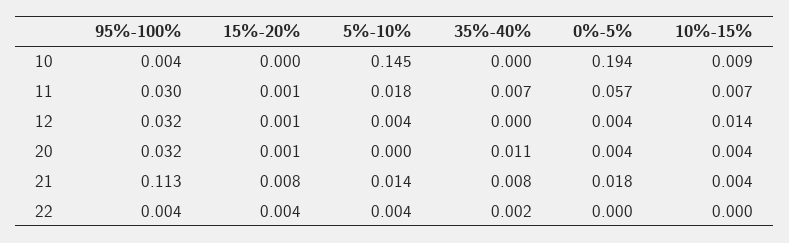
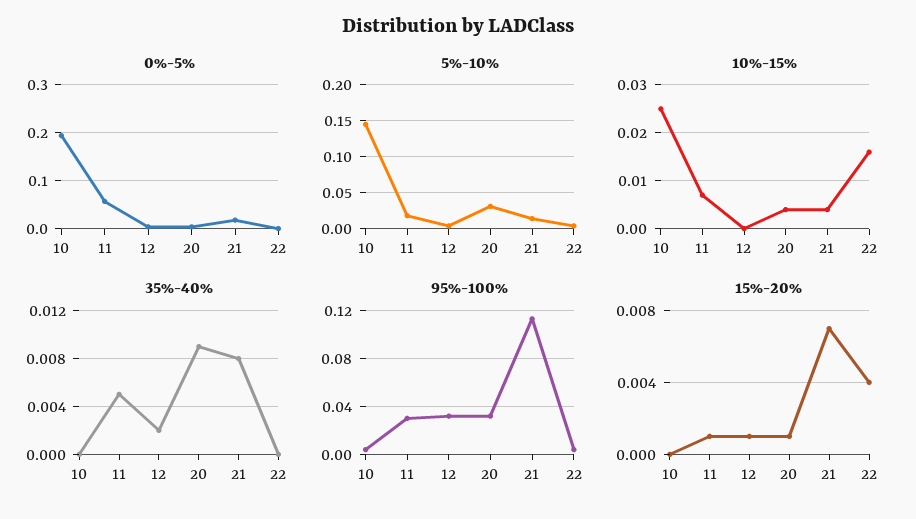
  {
    "95%-100%": {
      "10": 0.004,
      "11": 0.03,
      "12": 0.032,
      "20": 0.032,
      "21": 0.113,
      "22": 0.004
    },
    "15%-20%": {
      "10": 0,
      "11": 0.001,
      "12": 0.001,
      "20": 0.001,
-     "21": 0.008,
+     "21": 0.007,
      "22": 0.004
    },
    "5%-10%": {
      "10": 0.145,
      "11": 0.018,
      "12": 0.004,
-     "20": 0,
+     "20": 0.03,
      "21": 0.014,
      "22": 0.004
    },
    "35%-40%": {
      "10": 0,
-     "11": 0.007,
+     "11": 0.005,
-     "12": 0,
+     "12": 0.002,
-     "20": 0.011,
+     "20": 0.009,
      "21": 0.008,
-     "22": 0.002
+     "22": 0
    },
    "0%-5%": {
      "10": 0.194,
      "11": 0.057,
      "12": 0.004,
      "20": 0.004,
      "21": 0.018,
      "22": 0
    },
    "10%-15%": {
-     "10": 0.009,
+     "10": 0.025,
      "11": 0.007,
-     "12": 0.014,
+     "12": 0,
      "20": 0.004,
      "21": 0.004,
-     "22": 0
+     "22": 0.015
    }
  }

